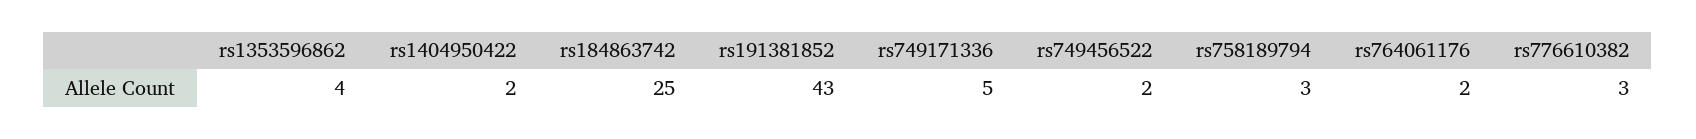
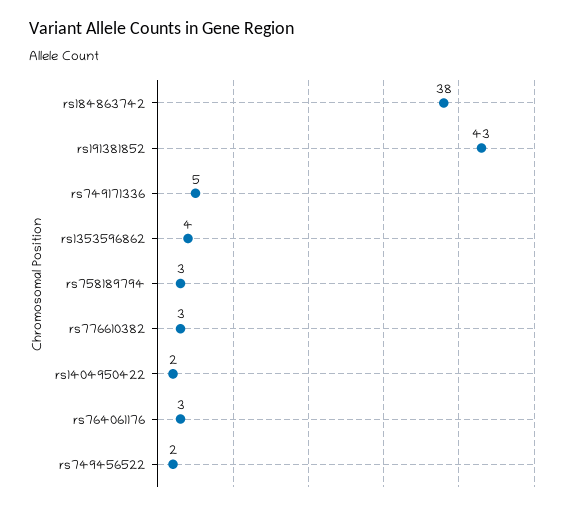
  {
    "rs1353596862": 4,
    "rs1404950422": 2,
-   "rs184863742": 25,
+   "rs184863742": 38,
    "rs191381852": 43,
    "rs749171336": 5,
    "rs749456522": 2,
    "rs758189794": 3,
-   "rs764061176": 2,
+   "rs764061176": 3,
    "rs776610382": 3
  }

